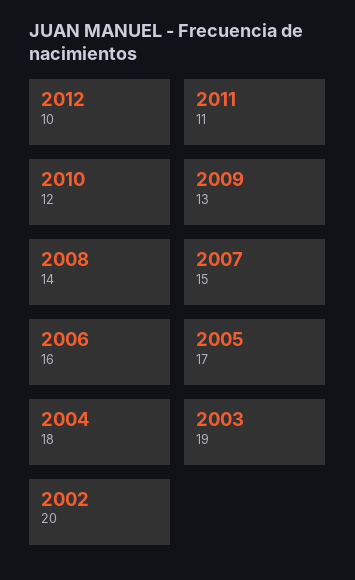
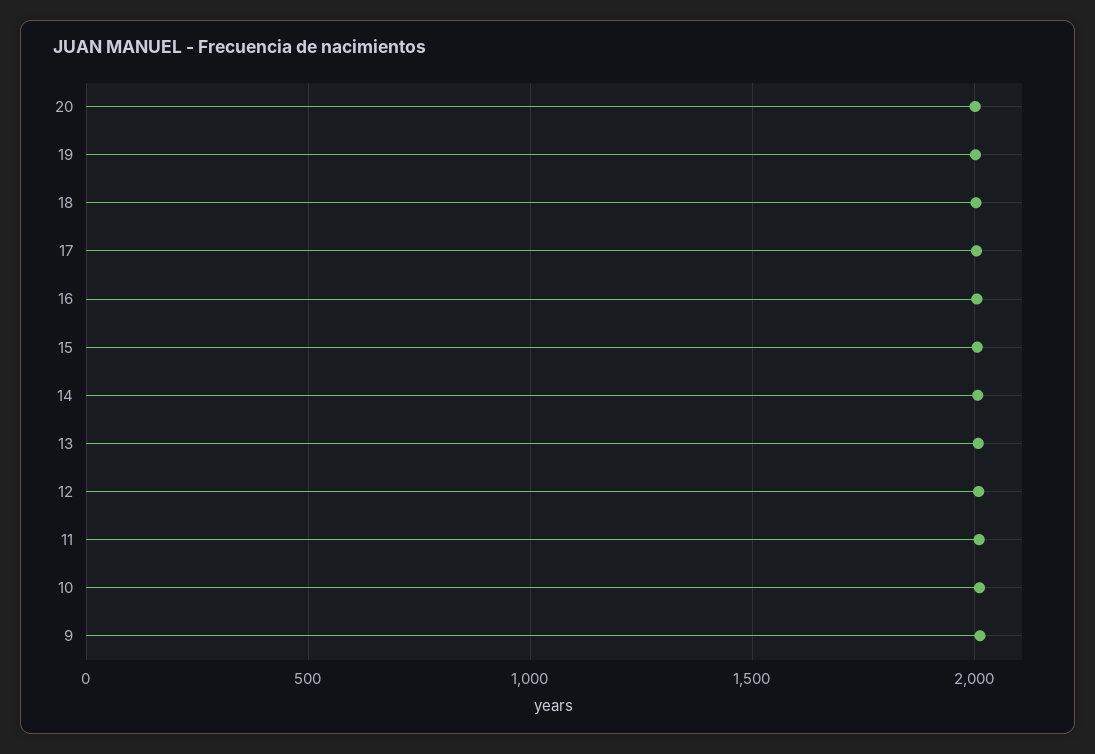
  {
    "10": 2012,
    "11": 2011,
    "12": 2010,
    "13": 2009,
    "14": 2008,
    "15": 2007,
    "16": 2006,
    "17": 2005,
    "18": 2004,
    "19": 2003,
-   "20": 2002
+   "20": 2002,
+   "9": 2000
  }

